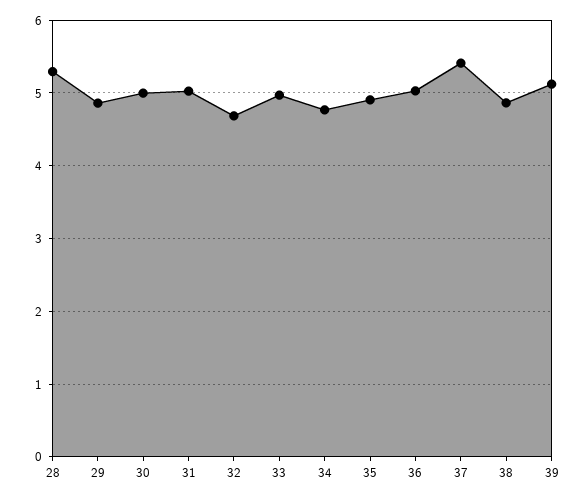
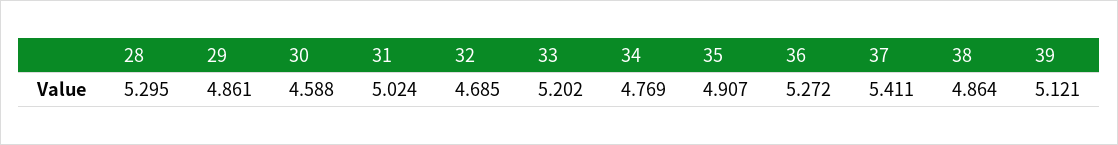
  {
    "28": 5.295,
    "29": 4.861,
-   "30": 5,
+   "30": 4.588,
    "31": 5.024,
    "32": 4.685,
-   "33": 5,
+   "33": 5.202,
    "34": 4.769,
    "35": 4.907,
-   "36": 5,
+   "36": 5.272,
    "37": 5.411,
    "38": 4.864,
    "39": 5.121
  }

